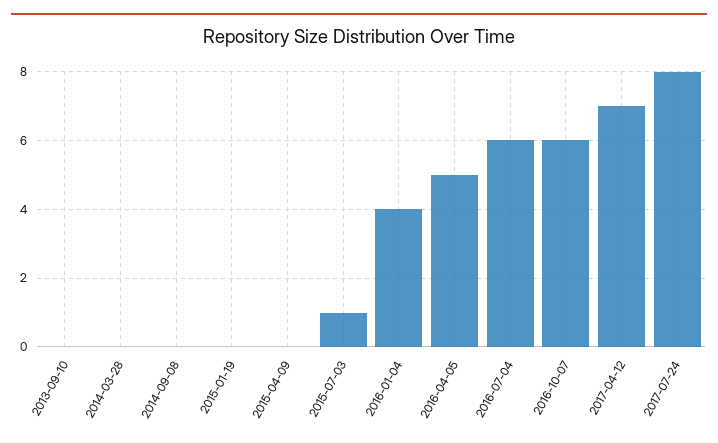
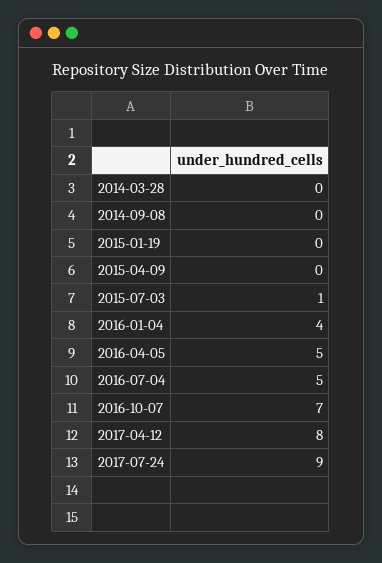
  {
-   "2013-09-10": 0,
    "2014-03-28": 0,
    "2014-09-08": 0,
    "2015-01-19": 0,
    "2015-04-09": 0,
    "2015-07-03": 1,
    "2016-01-04": 4,
    "2016-04-05": 5,
-   "2016-07-04": 6,
+   "2016-07-04": 5,
-   "2016-10-07": 6,
+   "2016-10-07": 7,
-   "2017-04-12": 7,
+   "2017-04-12": 8,
-   "2017-07-24": 8
+   "2017-07-24": 9
  }

